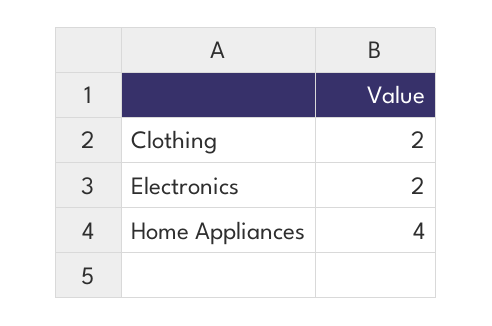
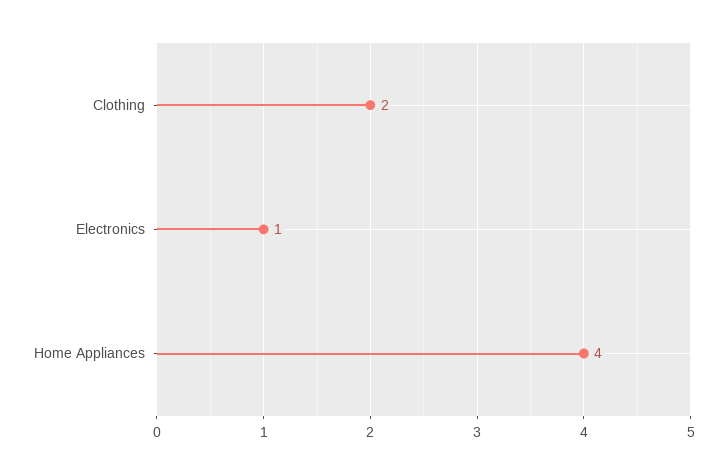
  {
    "Clothing": 2,
-   "Electronics": 2,
+   "Electronics": 1,
    "Home Appliances": 4
  }

